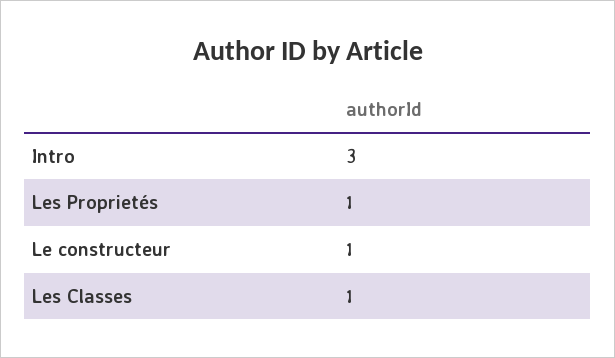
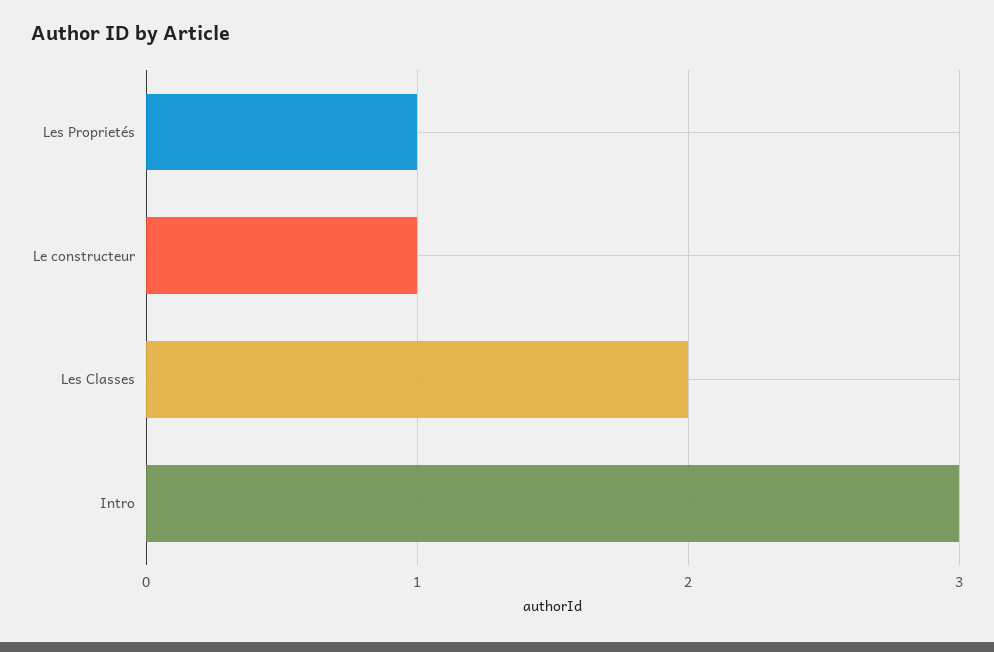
  {
    "Intro": 3,
    "Les Proprietés": 1,
    "Le constructeur": 1,
-   "Les Classes": 1
+   "Les Classes": 2
  }

